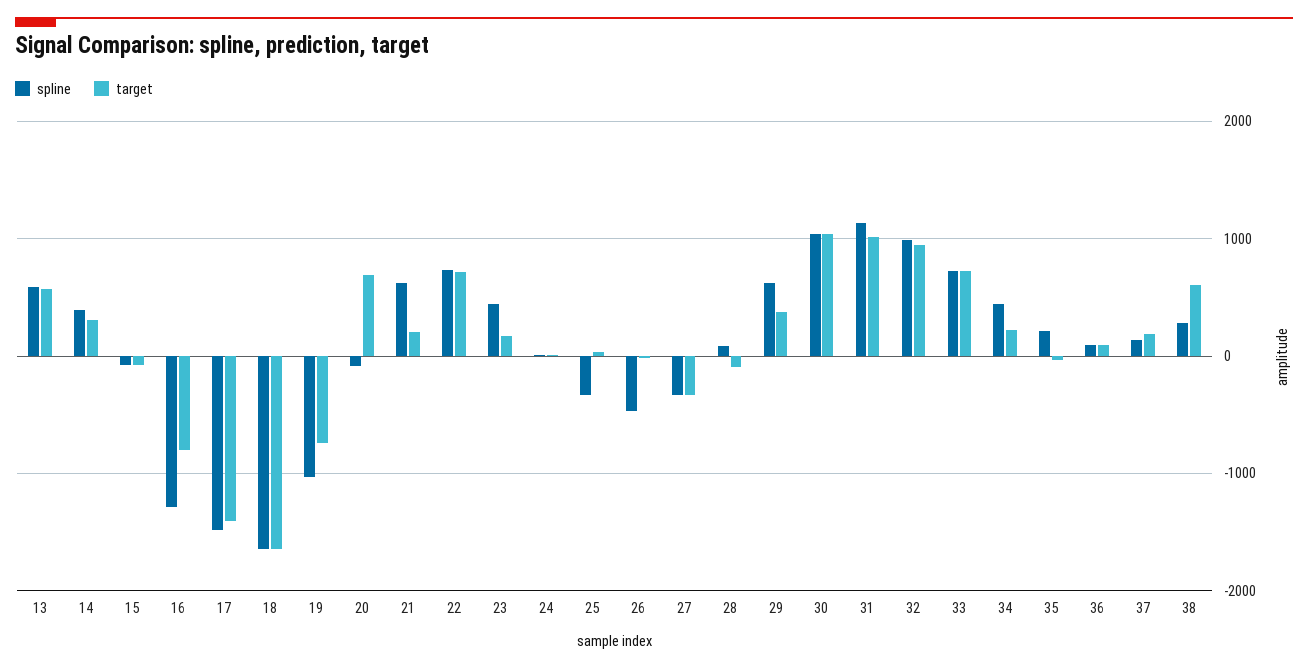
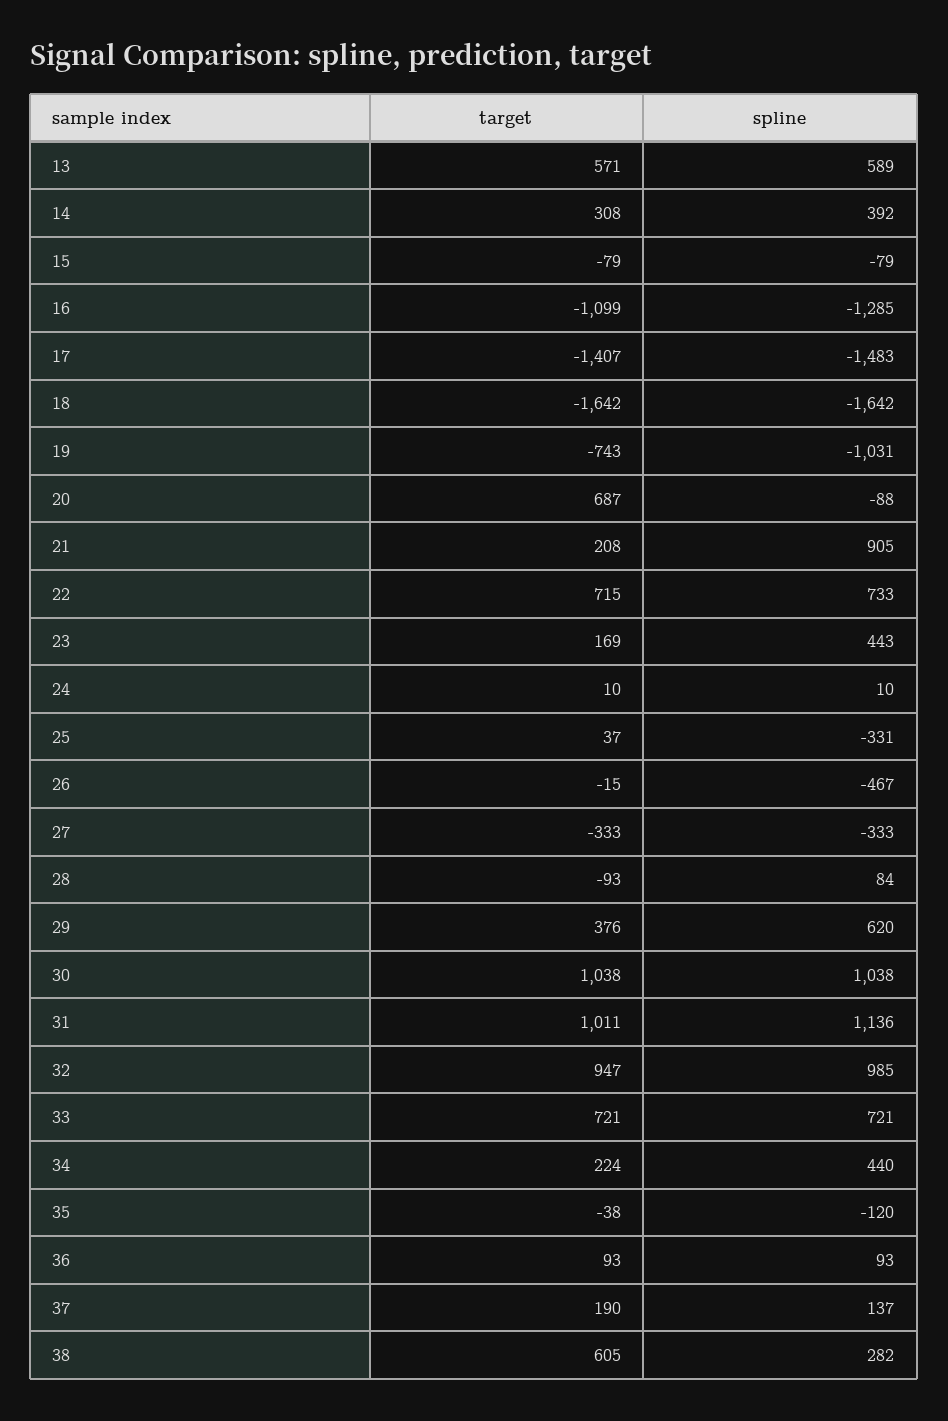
  {
    "spline": {
      "13": 589,
      "14": 392,
      "15": -79,
      "16": -1285,
      "17": -1483,
      "18": -1642,
      "19": -1031,
      "20": -88,
-     "21": 600,
+     "21": 905,
      "22": 733,
      "23": 443,
      "24": 10,
      "25": -331,
      "26": -467,
      "27": -333,
      "28": 84,
      "29": 620,
      "30": 1038,
      "31": 1136,
      "32": 985,
      "33": 721,
      "34": 440,
-     "35": 200,
+     "35": -120,
      "36": 93,
      "37": 137,
      "38": 282
    },
    "target": {
      "13": 571,
      "14": 308,
      "15": -79,
-     "16": -800,
+     "16": -1099,
      "17": -1407,
      "18": -1642,
      "19": -743,
      "20": 687,
      "21": 208,
      "22": 715,
      "23": 169,
      "24": 10,
      "25": 37,
      "26": -15,
      "27": -333,
      "28": -93,
      "29": 376,
      "30": 1038,
      "31": 1011,
      "32": 947,
      "33": 721,
      "34": 224,
      "35": -38,
      "36": 93,
      "37": 190,
      "38": 605
    }
  }

